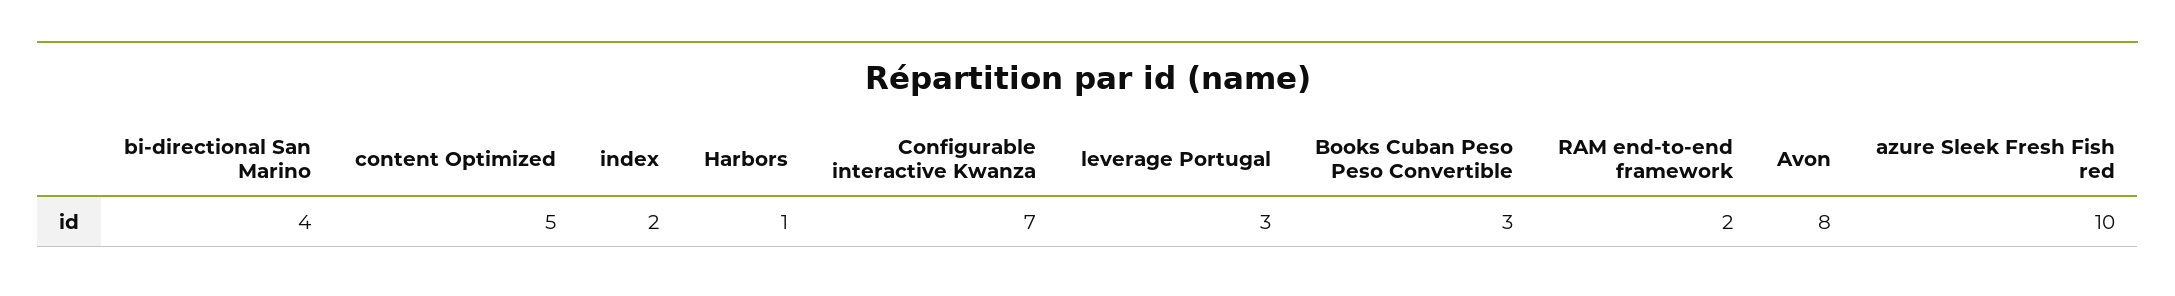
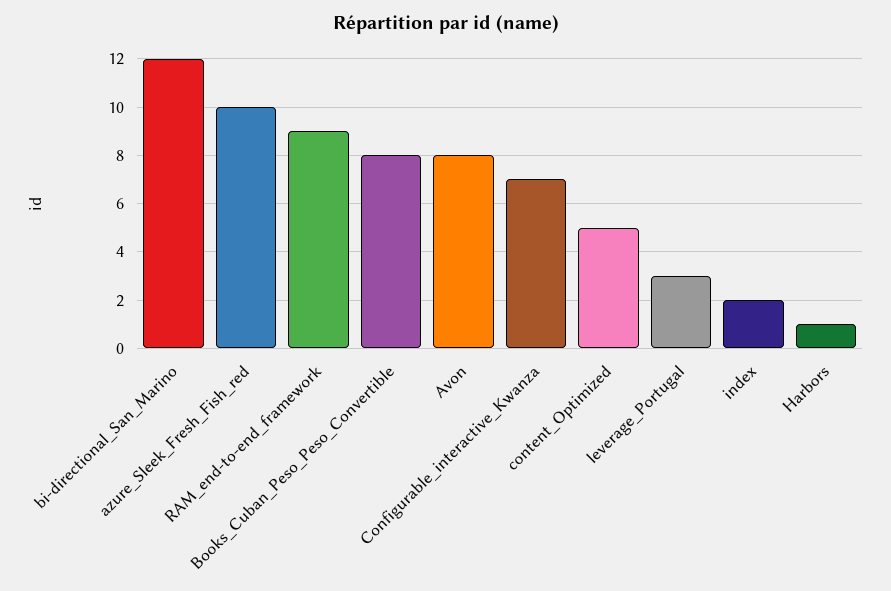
  {
-   "bi-directional San Marino": 4,
+   "bi-directional San Marino": 12,
    "content Optimized": 5,
    "index": 2,
    "Harbors": 1,
    "Configurable interactive Kwanza": 7,
    "leverage Portugal": 3,
-   "Books Cuban Peso Peso Convertible": 3,
+   "Books Cuban Peso Peso Convertible": 8,
-   "RAM end-to-end framework": 2,
+   "RAM end-to-end framework": 9,
    "Avon": 8,
    "azure Sleek Fresh Fish red": 10
  }

